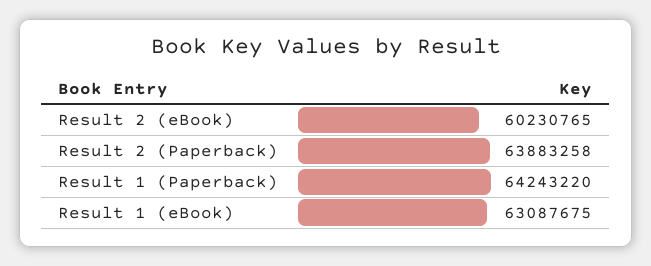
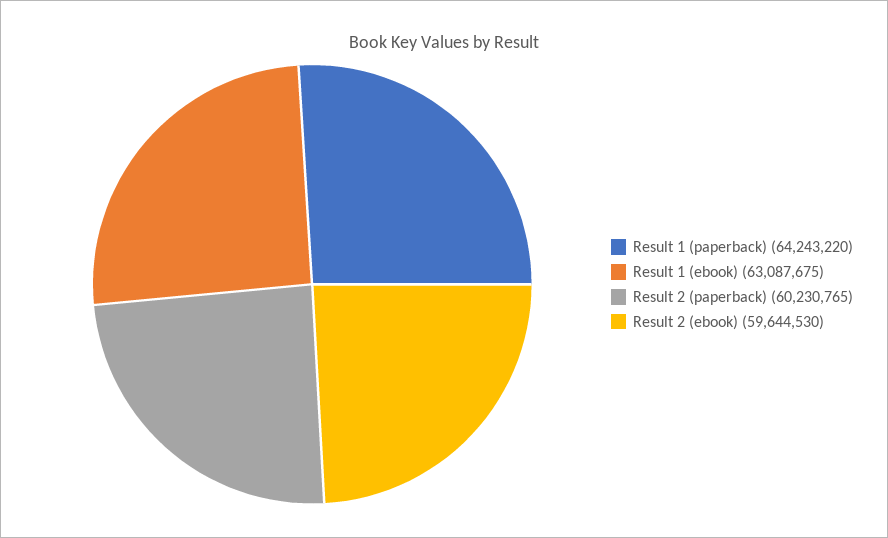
  {
-   "Result 2 (eBook)": 60230765,
+   "Result 2 (eBook)": 59644530,
-   "Result 2 (Paperback)": 63883258,
+   "Result 2 (Paperback)": 60230765,
    "Result 1 (Paperback)": 64243220,
    "Result 1 (eBook)": 63087675
  }

